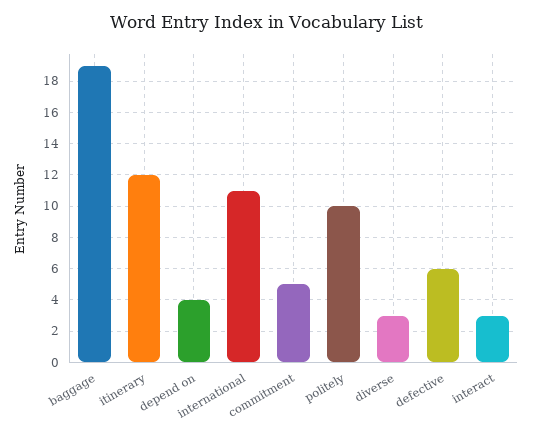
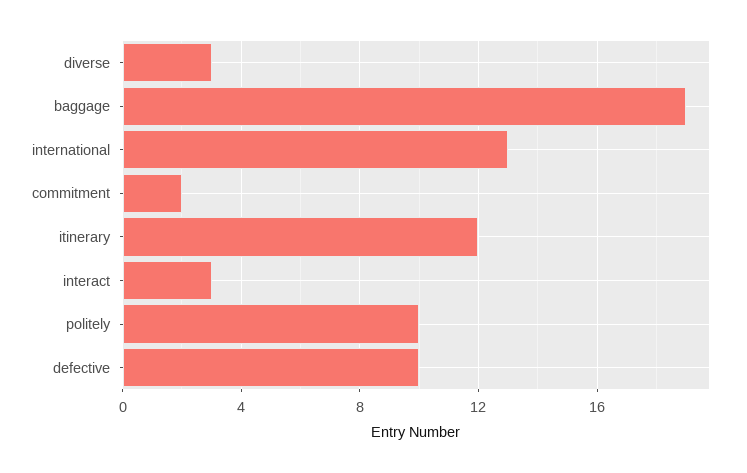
  {
    "baggage": 19,
    "itinerary": 12,
-   "depend on": 4,
-   "international": 11,
+   "international": 13,
-   "commitment": 5,
+   "commitment": 2,
    "politely": 10,
    "diverse": 3,
-   "defective": 6,
+   "defective": 10,
    "interact": 3
  }

